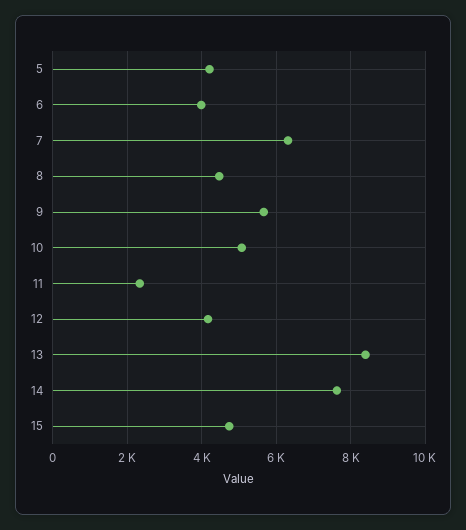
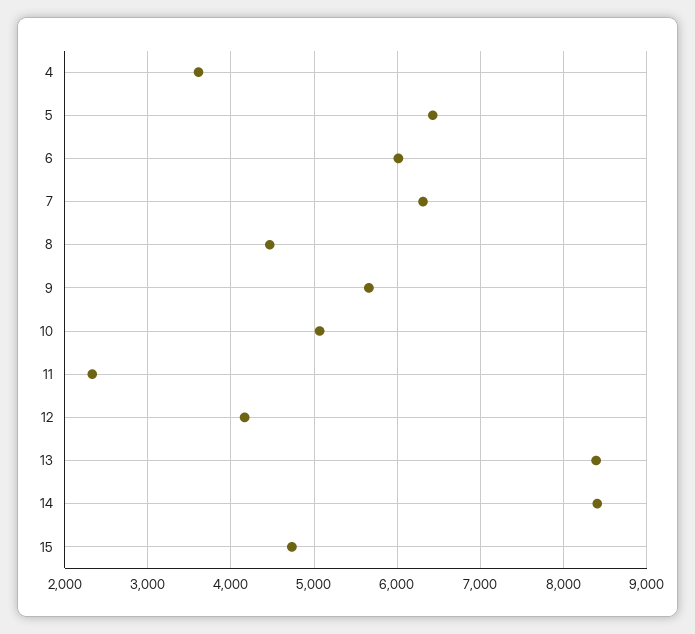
  {
-   "5": 4200,
+   "5": 6400,
-   "6": 4000,
+   "6": 6000,
    "7": 6300,
    "8": 4500,
    "9": 5700,
    "10": 5100,
    "11": 2300,
    "12": 4200,
    "13": 8400,
-   "14": 7600,
+   "14": 8400,
-   "15": 4700
+   "15": 4700,
+   "4": 3600
  }

